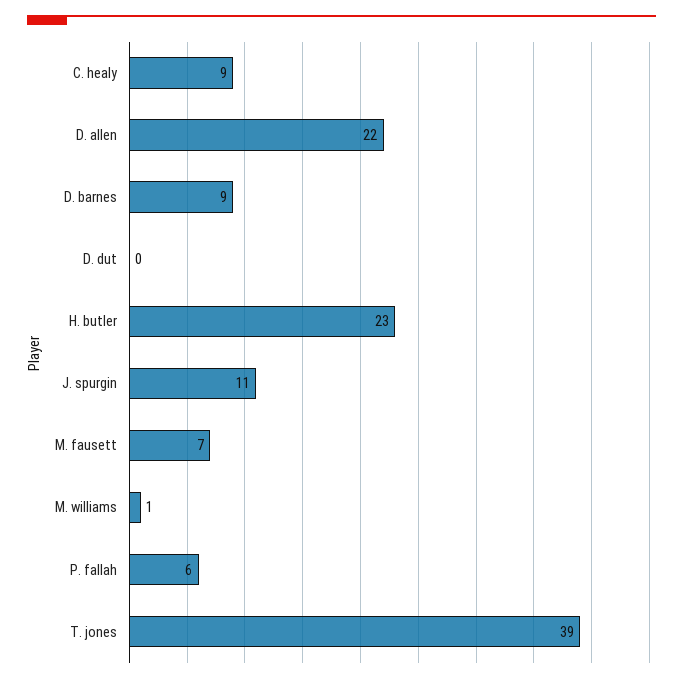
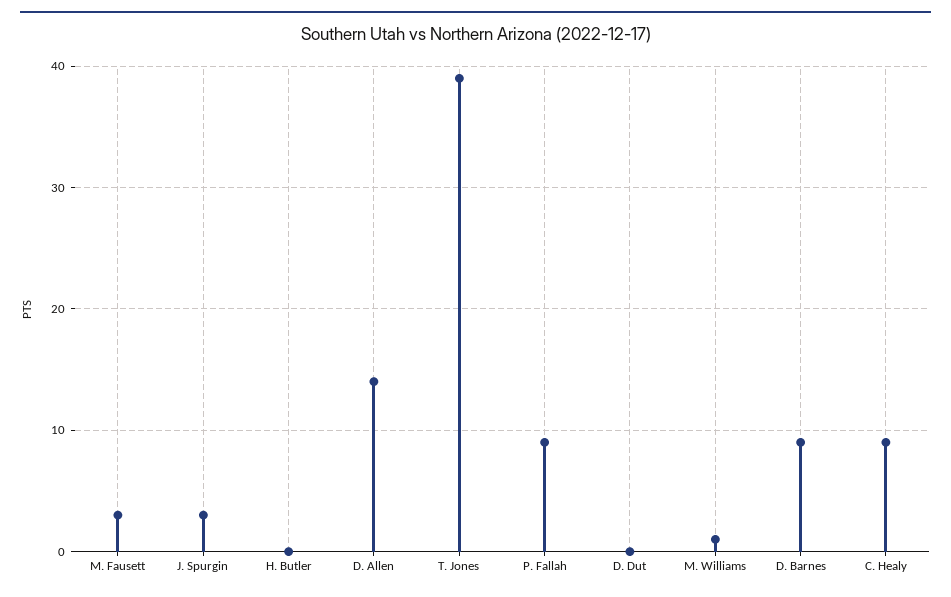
  {
    "C. healy": 9,
-   "D. allen": 22,
+   "D. allen": 14,
    "D. barnes": 9,
    "D. dut": 0,
-   "H. butler": 23,
+   "H. butler": 0,
-   "J. spurgin": 11,
+   "J. spurgin": 3,
-   "M. fausett": 7,
+   "M. fausett": 3,
    "M. williams": 1,
-   "P. fallah": 6,
+   "P. fallah": 9,
    "T. jones": 39
  }

